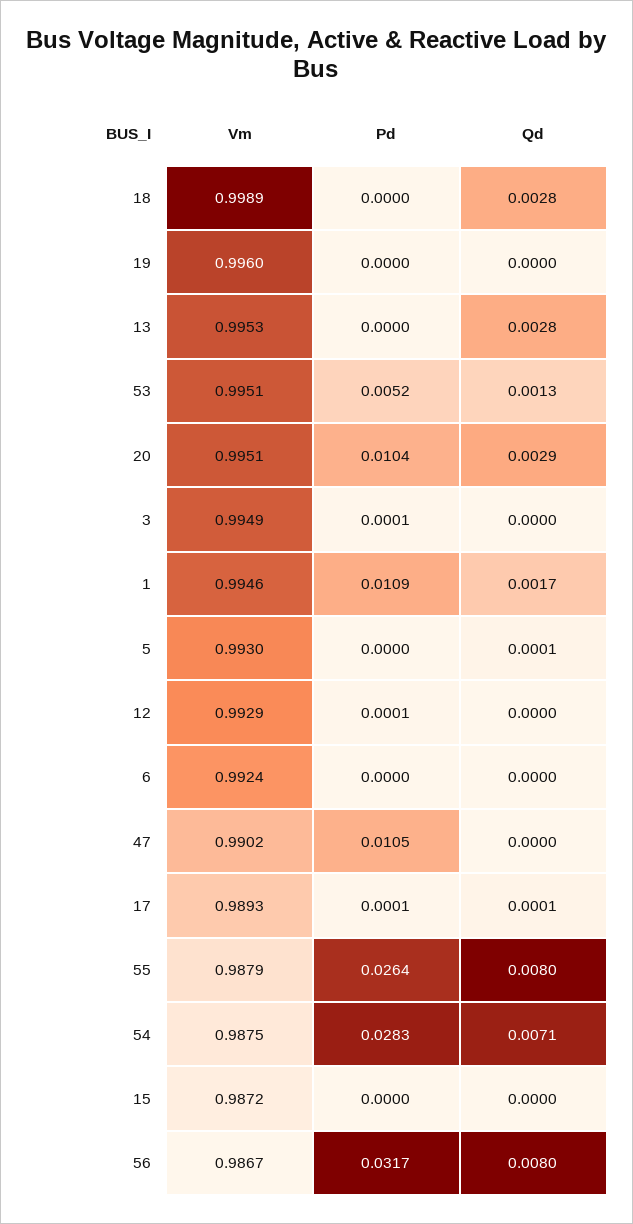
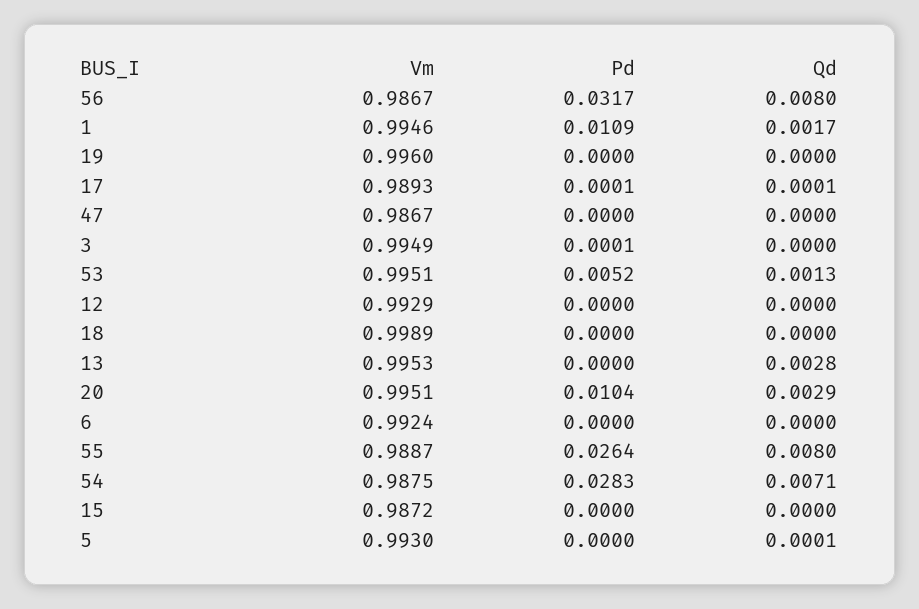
  {
    "Vm": {
      "18": 0.9989,
      "19": 0.996,
      "13": 0.9953,
      "53": 0.9951,
      "20": 0.9951,
      "3": 0.9949,
      "1": 0.9946,
      "5": 0.993,
      "12": 0.9929,
      "6": 0.9924,
-     "47": 0.9902,
+     "47": 0.9867,
      "17": 0.9893,
-     "55": 0.9879,
+     "55": 0.9887,
      "54": 0.9875,
      "15": 0.9872,
      "56": 0.9867
    },
    "Pd": {
      "18": 0,
      "19": 0,
      "13": 0,
      "53": 0.0052,
      "20": 0.0104,
      "3": 0.0001,
      "1": 0.0109,
      "5": 0,
-     "12": 0.0001,
+     "12": 0,
      "6": 0,
-     "47": 0.0105,
+     "47": 0,
      "17": 0.0001,
      "55": 0.0264,
      "54": 0.0283,
      "15": 0,
      "56": 0.0317
    },
    "Qd": {
-     "18": 0.0028,
+     "18": 0,
      "19": 0,
      "13": 0.0028,
      "53": 0.0013,
      "20": 0.0029,
      "3": 0,
      "1": 0.0017,
      "5": 0.0001,
      "12": 0,
      "6": 0,
      "47": 0,
      "17": 0.0001,
      "55": 0.008,
      "54": 0.0071,
      "15": 0,
      "56": 0.008
    }
  }

